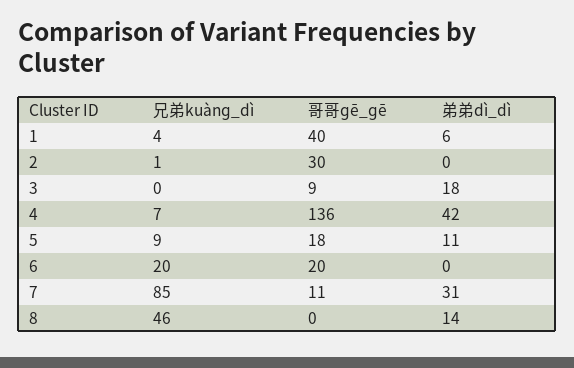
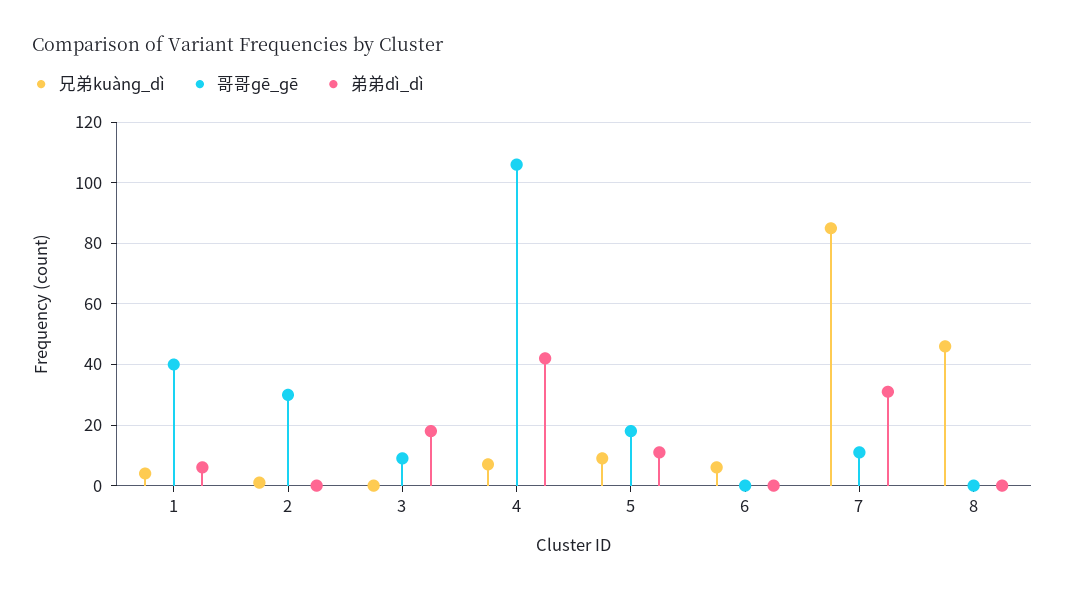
  {
    "兄弟kuànɡ_dì": {
      "1": 4,
      "2": 1,
      "3": 0,
      "4": 7,
      "5": 9,
-     "6": 20,
+     "6": 5,
      "7": 85,
      "8": 46
    },
    "哥哥ɡē_ɡē": {
      "1": 40,
      "2": 30,
      "3": 9,
-     "4": 136,
+     "4": 105,
      "5": 18,
-     "6": 20,
+     "6": 0,
      "7": 11,
      "8": 0
    },
    "弟弟dì_dì": {
      "1": 6,
      "2": 0,
      "3": 18,
      "4": 42,
      "5": 11,
      "6": 0,
      "7": 31,
-     "8": 14
+     "8": 0
    }
  }

